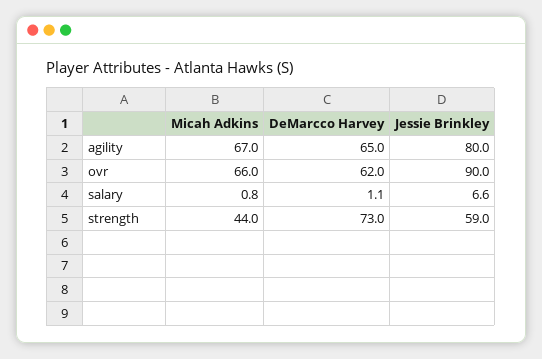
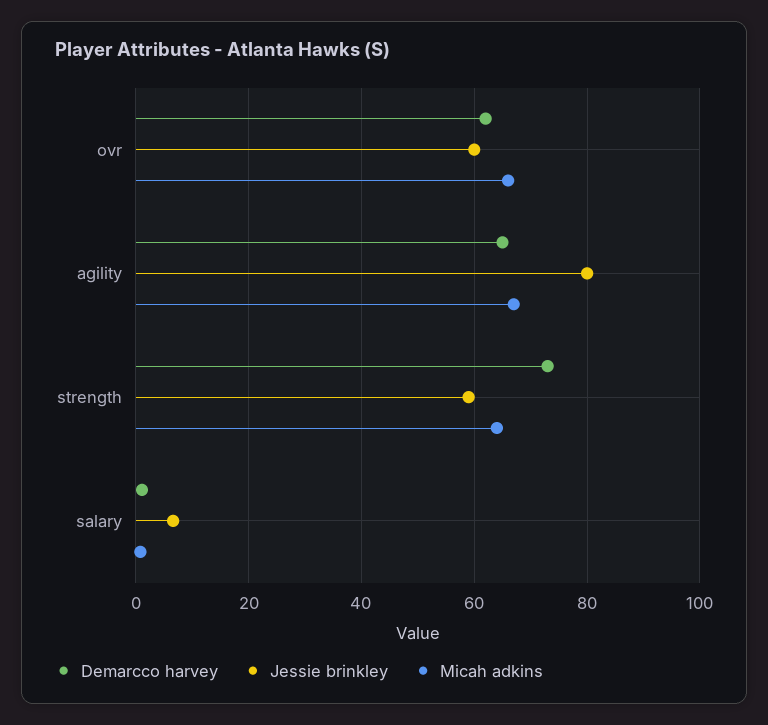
  {
    "Micah Adkins": {
      "agility": 67,
      "ovr": 66,
      "salary": 0.8,
-     "strength": 44
+     "strength": 64
    },
    "DeMarcco Harvey": {
      "agility": 65,
      "ovr": 62,
      "salary": 1.1,
      "strength": 73
    },
    "Jessie Brinkley": {
      "agility": 80,
-     "ovr": 90,
+     "ovr": 60,
      "salary": 6.6,
      "strength": 59
    }
  }

